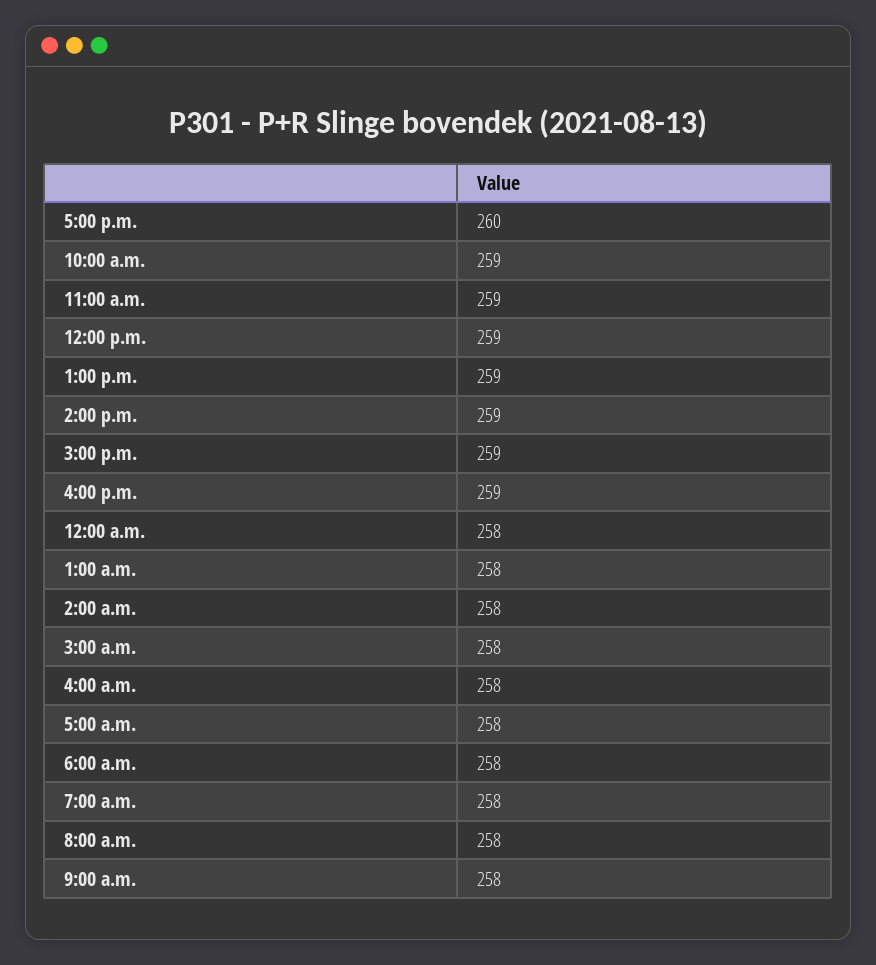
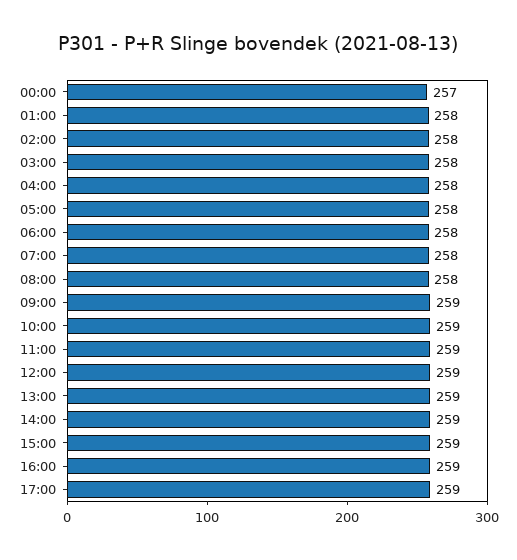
  {
-   "5:00 p.m.": 260,
+   "5:00 p.m.": 259,
    "10:00 a.m.": 259,
    "11:00 a.m.": 259,
    "12:00 p.m.": 259,
    "1:00 p.m.": 259,
    "2:00 p.m.": 259,
    "3:00 p.m.": 259,
    "4:00 p.m.": 259,
-   "12:00 a.m.": 258,
+   "12:00 a.m.": 257,
    "1:00 a.m.": 258,
    "2:00 a.m.": 258,
    "3:00 a.m.": 258,
    "4:00 a.m.": 258,
    "5:00 a.m.": 258,
    "6:00 a.m.": 258,
    "7:00 a.m.": 258,
    "8:00 a.m.": 258,
-   "9:00 a.m.": 258
+   "9:00 a.m.": 259
  }

